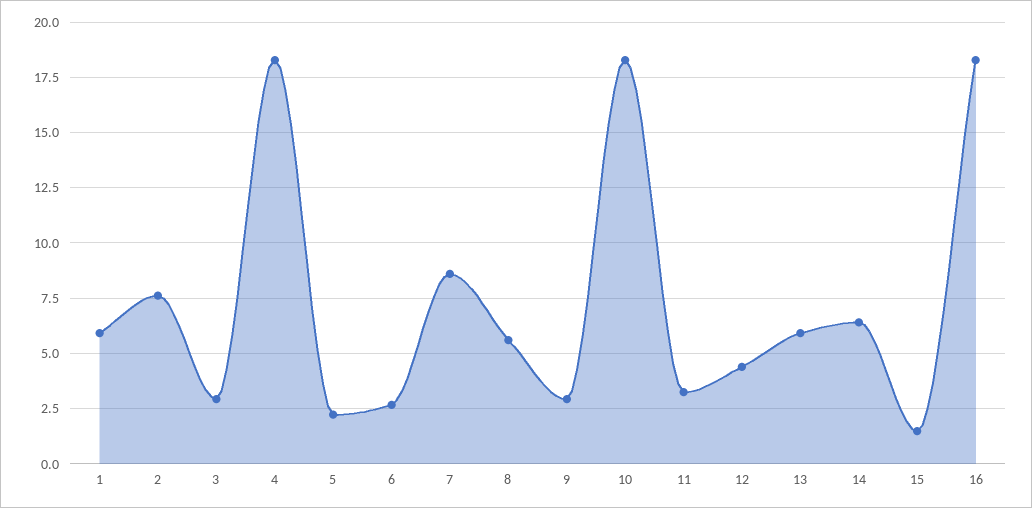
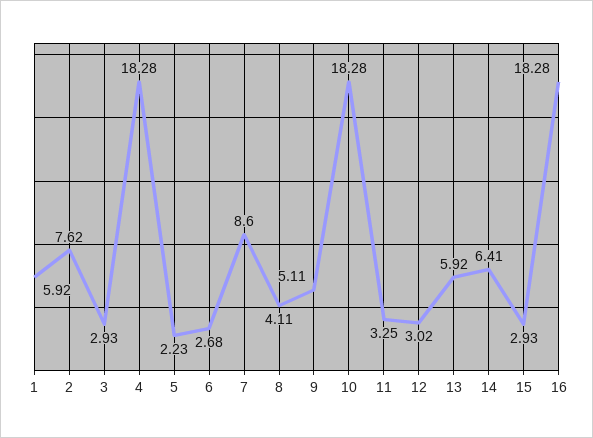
  {
    "1": 5.92,
    "2": 7.62,
    "3": 2.93,
    "4": 18.28,
    "5": 2.23,
    "6": 2.68,
    "7": 8.6,
-   "8": 5.5,
+   "8": 4.11,
-   "9": 3,
+   "9": 5.11,
    "10": 18.28,
    "11": 3.25,
-   "12": 4.5,
+   "12": 3.02,
    "13": 5.92,
    "14": 6.41,
-   "15": 1.5,
+   "15": 2.93,
    "16": 18.28
  }

